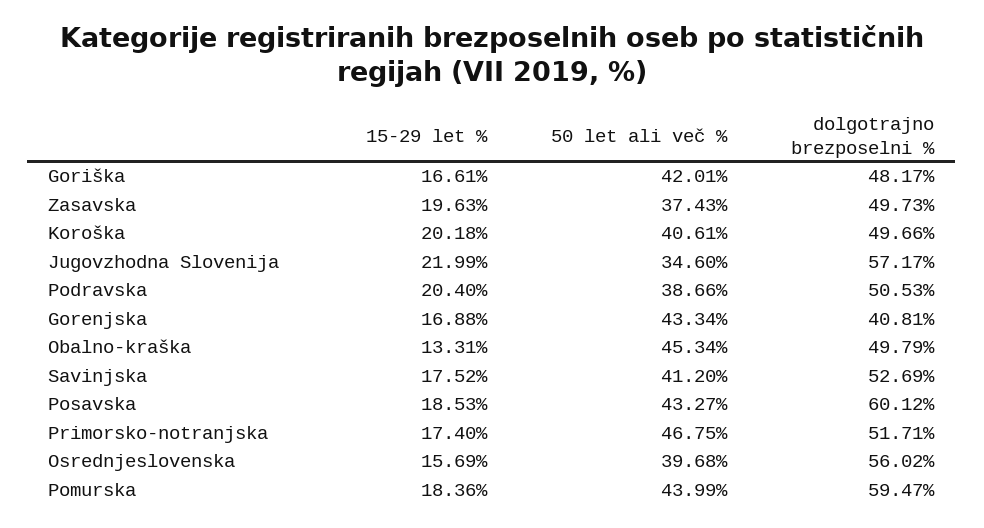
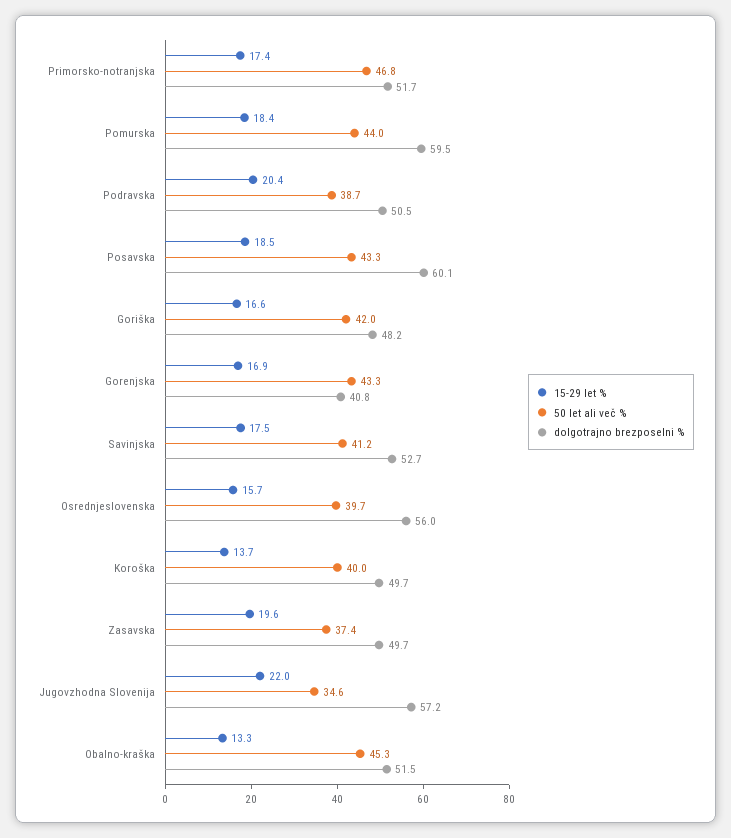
  {
    "15-29 let %": {
      "Goriška": 16.61,
      "Zasavska": 19.63,
-     "Koroška": 20.18,
+     "Koroška": 13.7,
      "Jugovzhodna Slovenija": 21.99,
      "Podravska": 20.4,
      "Gorenjska": 16.88,
      "Obalno-kraška": 13.31,
      "Savinjska": 17.52,
      "Posavska": 18.53,
      "Primorsko-notranjska": 17.4,
      "Osrednjeslovenska": 15.69,
      "Pomurska": 18.36
    },
    "50 let ali več %": {
      "Goriška": 42.01,
      "Zasavska": 37.43,
-     "Koroška": 40.61,
+     "Koroška": 40,
      "Jugovzhodna Slovenija": 34.6,
      "Podravska": 38.66,
      "Gorenjska": 43.34,
      "Obalno-kraška": 45.34,
      "Savinjska": 41.2,
      "Posavska": 43.27,
      "Primorsko-notranjska": 46.75,
      "Osrednjeslovenska": 39.68,
      "Pomurska": 43.99
    },
    "dolgotrajno brezposelni %": {
      "Goriška": 48.17,
      "Zasavska": 49.73,
      "Koroška": 49.66,
      "Jugovzhodna Slovenija": 57.17,
      "Podravska": 50.53,
      "Gorenjska": 40.81,
-     "Obalno-kraška": 49.79,
+     "Obalno-kraška": 51.5,
      "Savinjska": 52.69,
      "Posavska": 60.12,
      "Primorsko-notranjska": 51.71,
      "Osrednjeslovenska": 56.02,
      "Pomurska": 59.47
    }
  }

